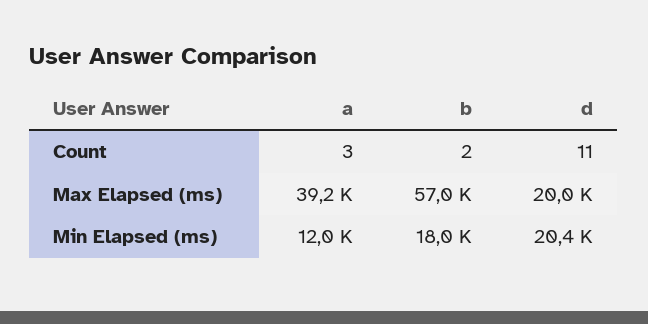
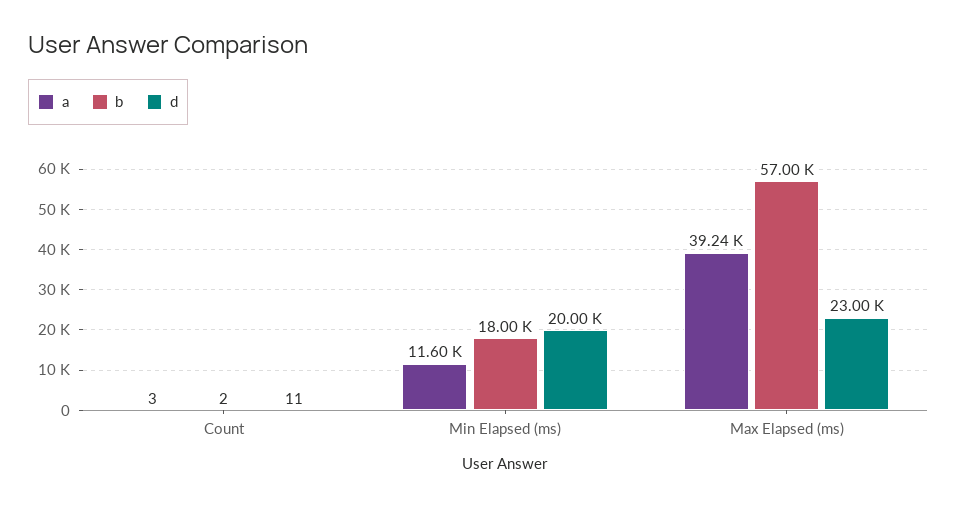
  {
    "a": {
      "Count": 3,
      "Max Elapsed (ms)": 39240,
-     "Min Elapsed (ms)": 12000
+     "Min Elapsed (ms)": 11600
    },
    "b": {
      "Count": 2,
      "Max Elapsed (ms)": 57000,
      "Min Elapsed (ms)": 18000
    },
    "d": {
      "Count": 11,
-     "Max Elapsed (ms)": 20000,
+     "Max Elapsed (ms)": 23000,
-     "Min Elapsed (ms)": 20400
+     "Min Elapsed (ms)": 20000
    }
  }

